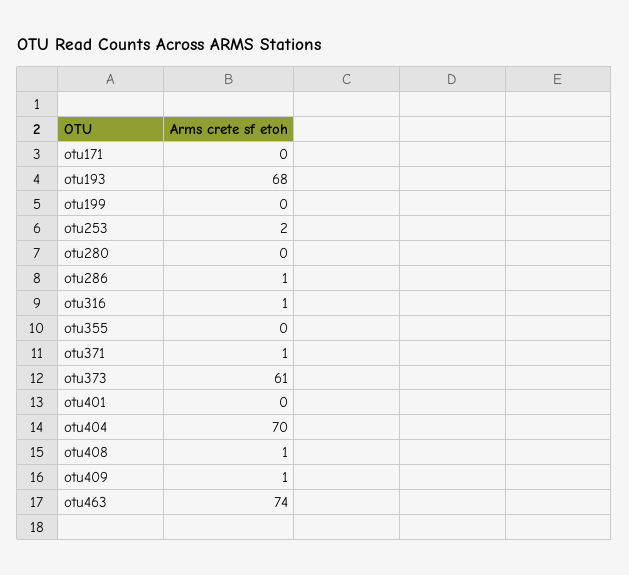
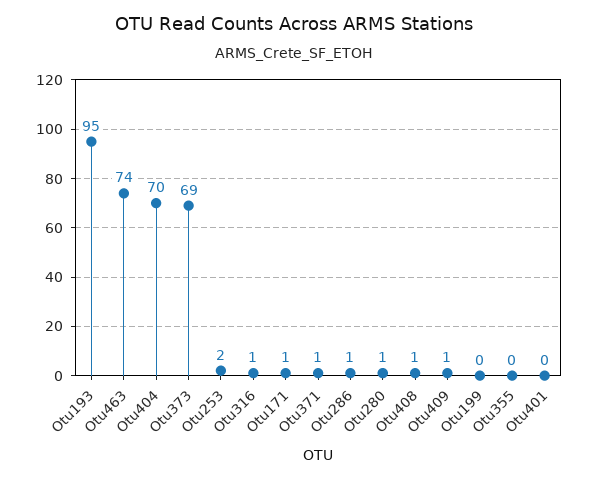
  {
-   "otu171": 0,
+   "otu171": 1,
-   "otu193": 68,
+   "otu193": 95,
    "otu199": 0,
    "otu253": 2,
-   "otu280": 0,
+   "otu280": 1,
    "otu286": 1,
    "otu316": 1,
    "otu355": 0,
    "otu371": 1,
-   "otu373": 61,
+   "otu373": 69,
    "otu401": 0,
    "otu404": 70,
    "otu408": 1,
    "otu409": 1,
    "otu463": 74
  }

